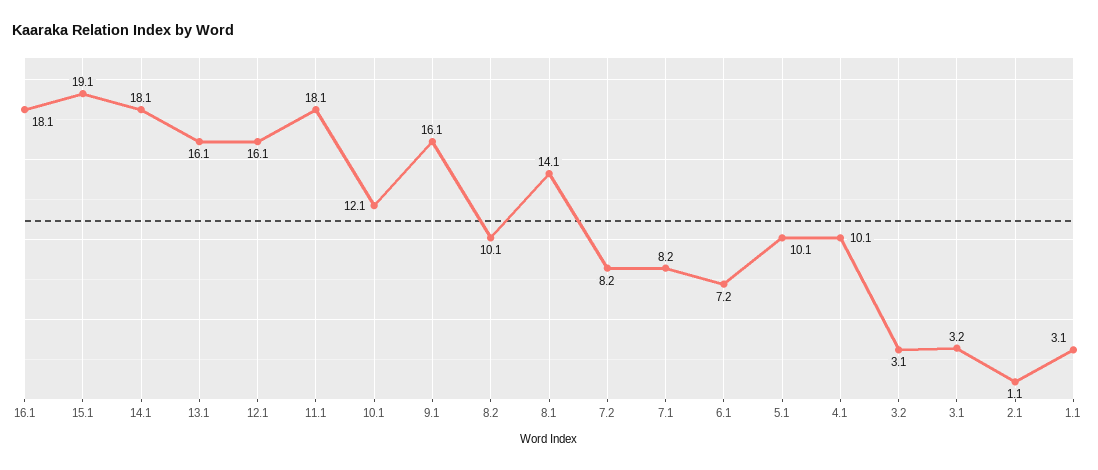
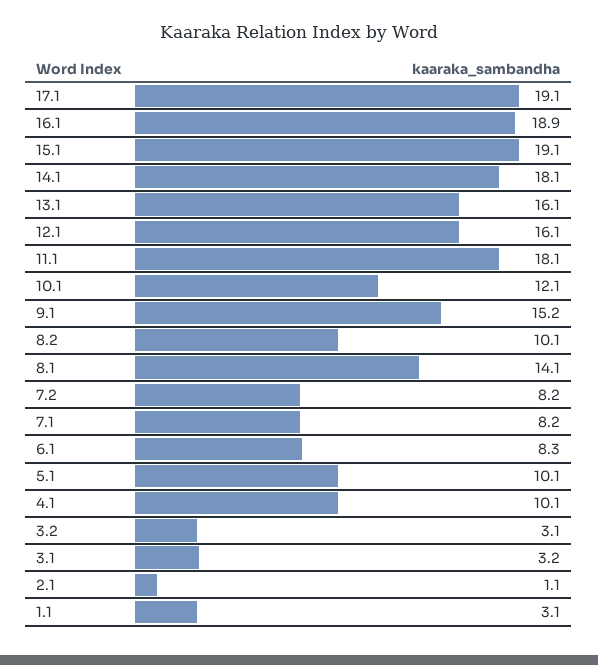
  {
-   "16.1": 18.1,
+   "16.1": 18.9,
    "15.1": 19.1,
    "14.1": 18.1,
    "13.1": 16.1,
    "12.1": 16.1,
    "11.1": 18.1,
    "10.1": 12.1,
-   "9.1": 16.1,
+   "9.1": 15.2,
    "8.2": 10.1,
    "8.1": 14.1,
    "7.2": 8.2,
    "7.1": 8.2,
-   "6.1": 7.2,
+   "6.1": 8.3,
    "5.1": 10.1,
    "4.1": 10.1,
    "3.2": 3.1,
    "3.1": 3.2,
    "2.1": 1.1,
-   "1.1": 3.1
+   "1.1": 3.1,
+   "17.1": 19.1
  }

